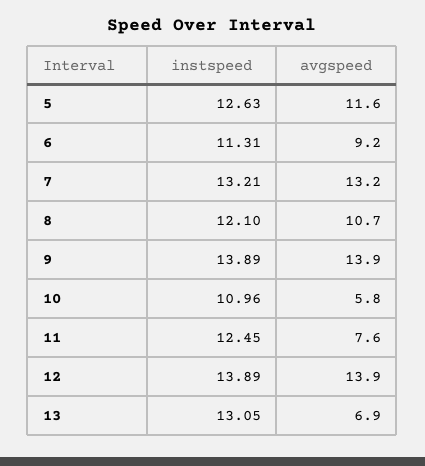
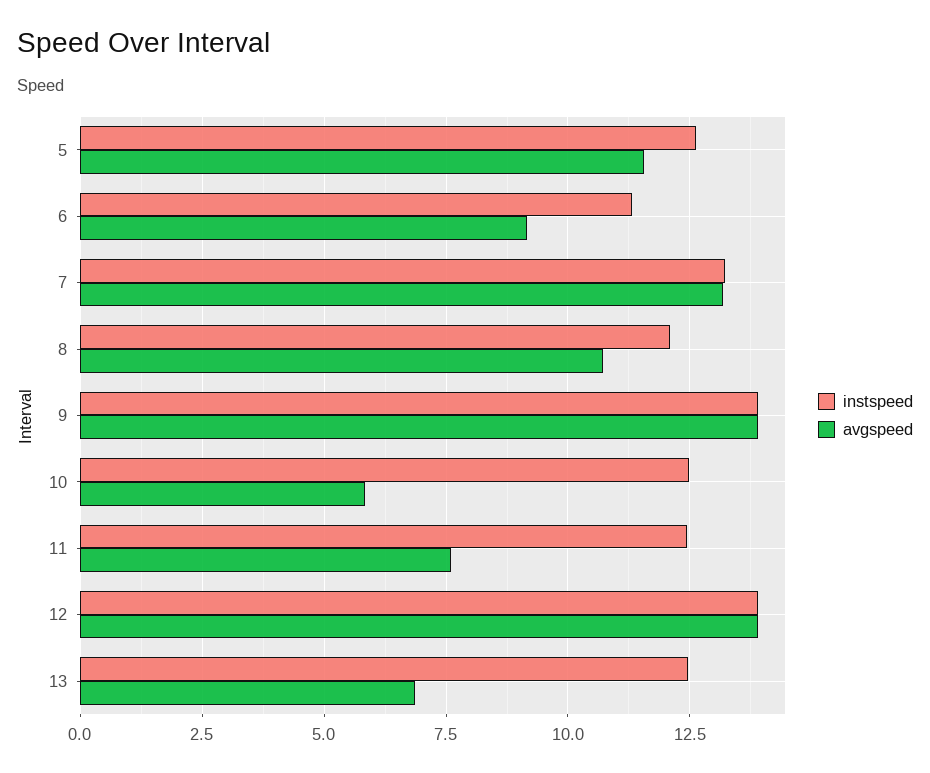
  {
    "instspeed": {
      "5": 12.63,
      "6": 11.31,
      "7": 13.21,
      "8": 12.1,
      "9": 13.89,
-     "10": 10.96,
+     "10": 12.5,
      "11": 12.45,
      "12": 13.89,
-     "13": 13.05
+     "13": 12.5
    },
    "avgspeed": {
      "5": 11.6,
      "6": 9.2,
      "7": 13.2,
      "8": 10.7,
      "9": 13.9,
      "10": 5.8,
      "11": 7.6,
      "12": 13.9,
      "13": 6.9
    }
  }

